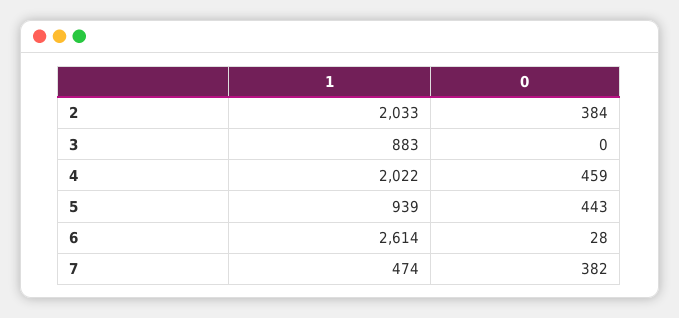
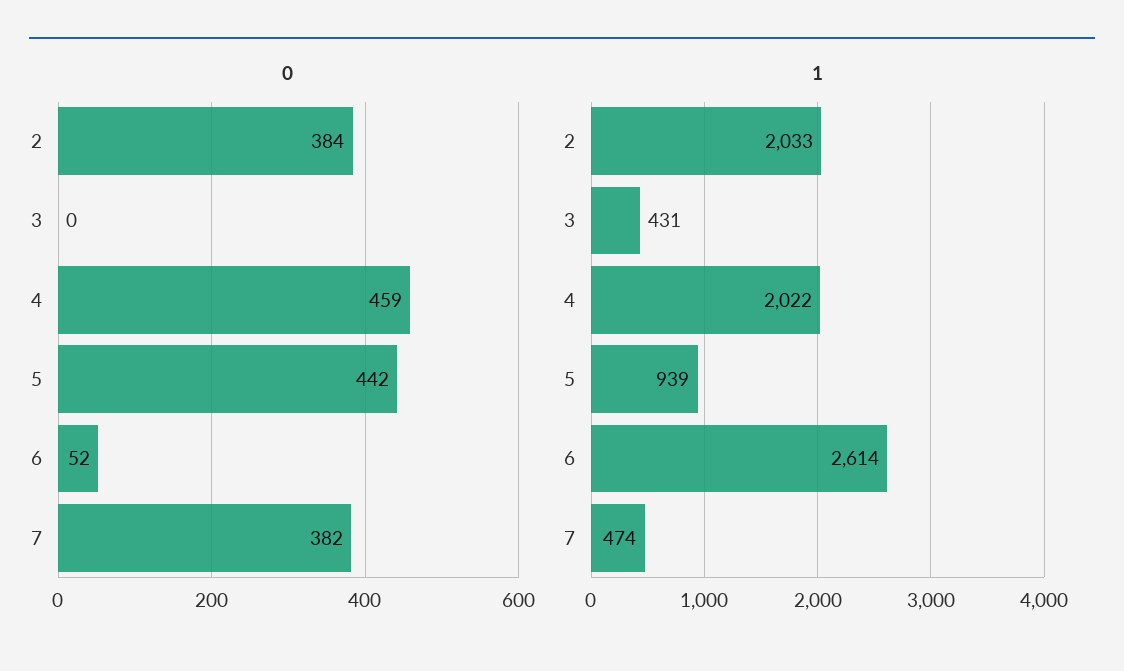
  {
    "1": {
      "2": 2033,
-     "3": 883,
+     "3": 431,
      "4": 2022,
      "5": 939,
      "6": 2614,
      "7": 474
    },
    "0": {
      "2": 384,
      "3": 0,
      "4": 459,
-     "5": 443,
+     "5": 442,
-     "6": 28,
+     "6": 52,
      "7": 382
    }
  }

